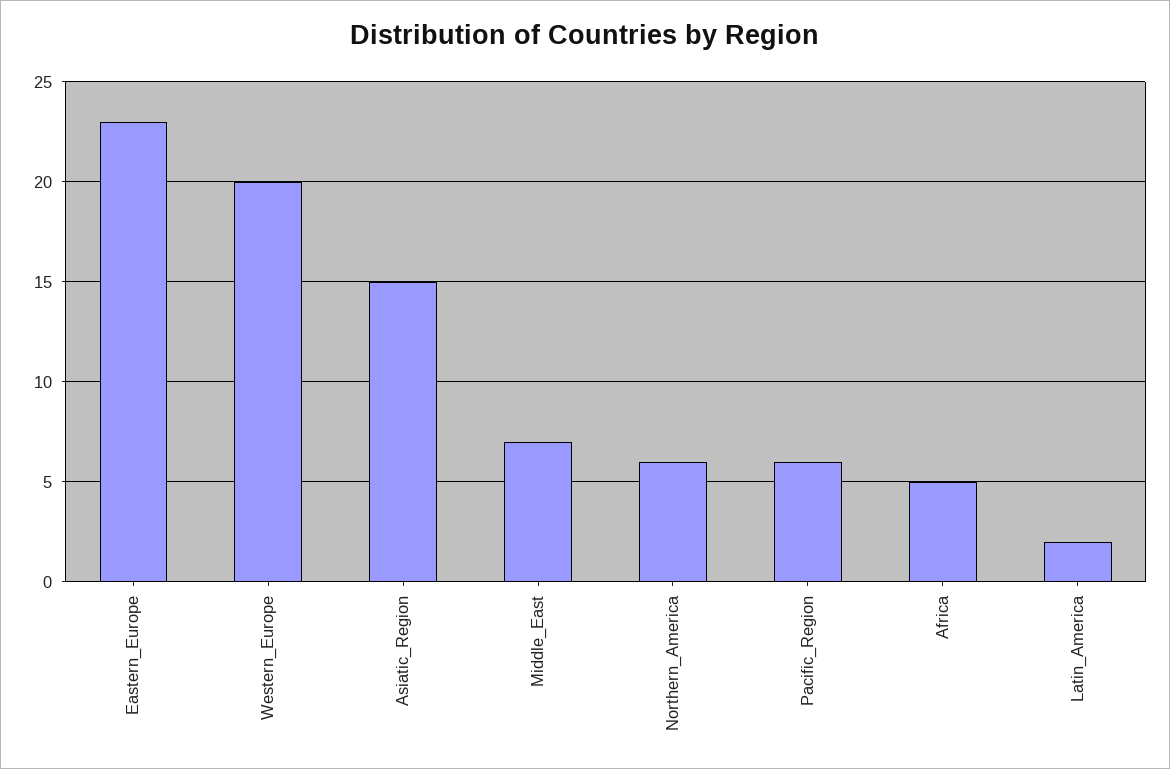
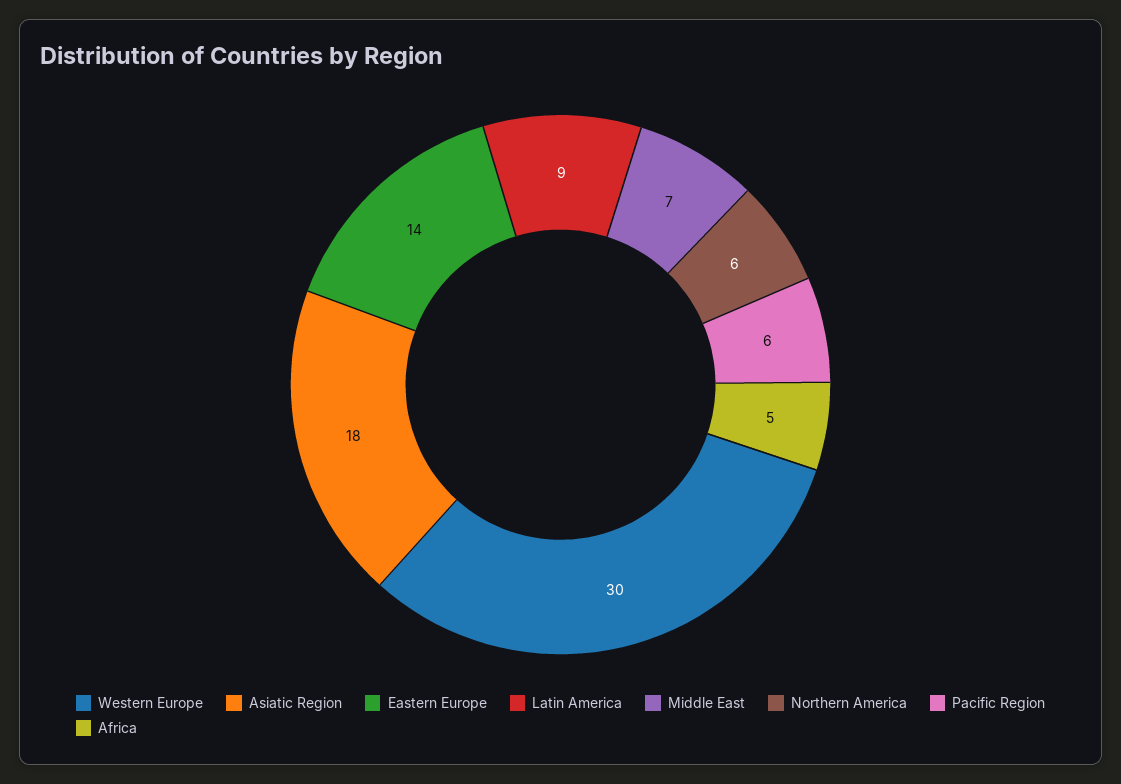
  {
-   "Eastern_Europe": 23,
+   "Eastern_Europe": 14,
-   "Western_Europe": 20,
+   "Western_Europe": 30,
-   "Asiatic_Region": 15,
+   "Asiatic_Region": 18,
    "Middle_East": 7,
    "Northern_America": 6,
    "Pacific_Region": 6,
    "Africa": 5,
-   "Latin_America": 2
+   "Latin_America": 9
  }

